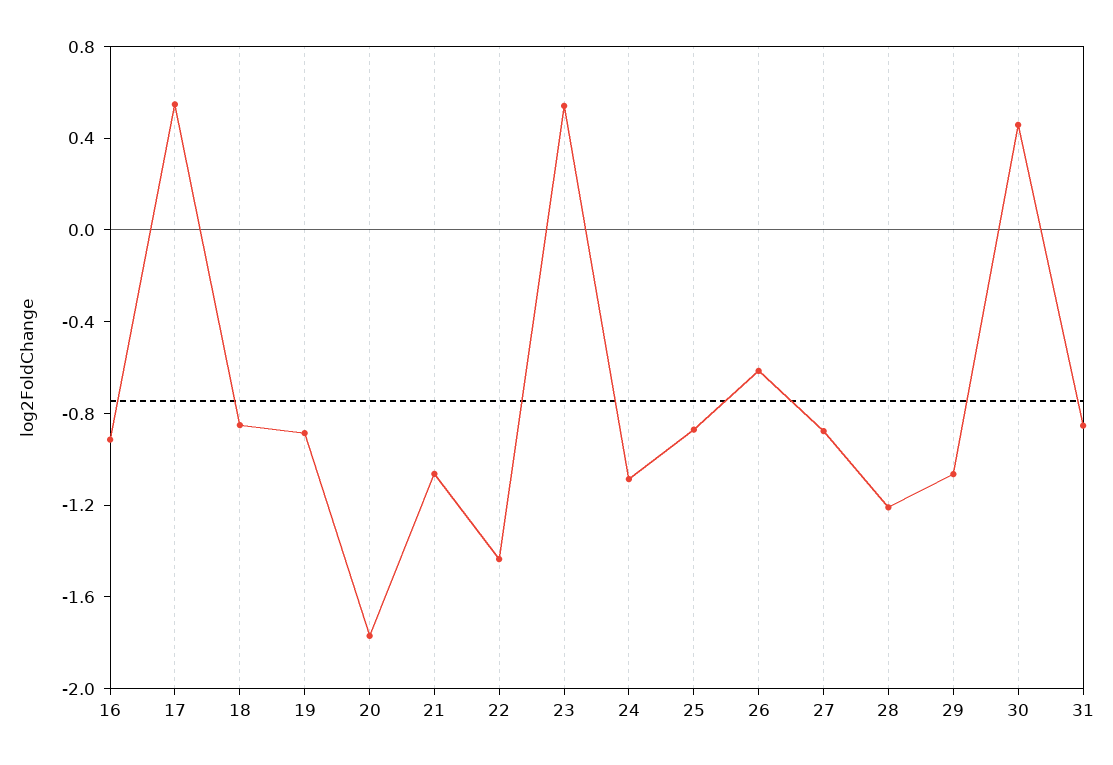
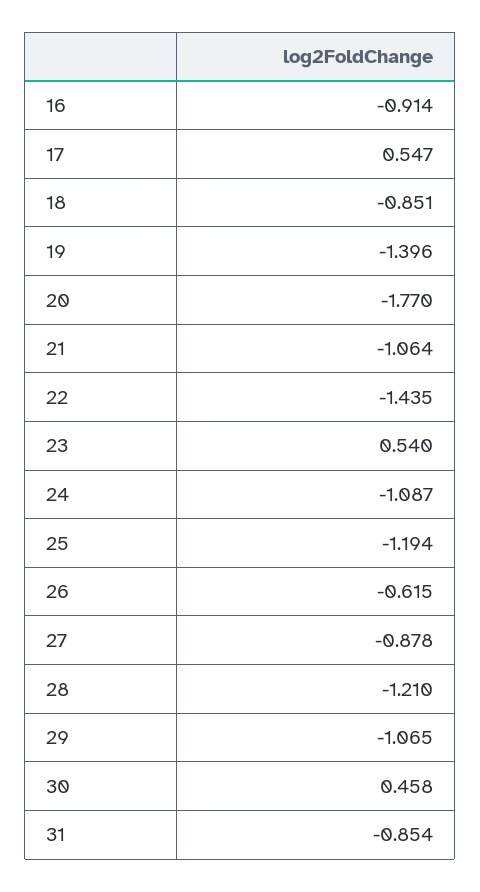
  {
    "16": -0.914,
    "17": 0.547,
    "18": -0.851,
-   "19": -0.9,
+   "19": -1.396,
    "20": -1.77,
    "21": -1.064,
    "22": -1.435,
    "23": 0.54,
    "24": -1.087,
-   "25": -0.9,
+   "25": -1.194,
    "26": -0.615,
    "27": -0.878,
    "28": -1.21,
    "29": -1.065,
    "30": 0.458,
    "31": -0.854
  }

